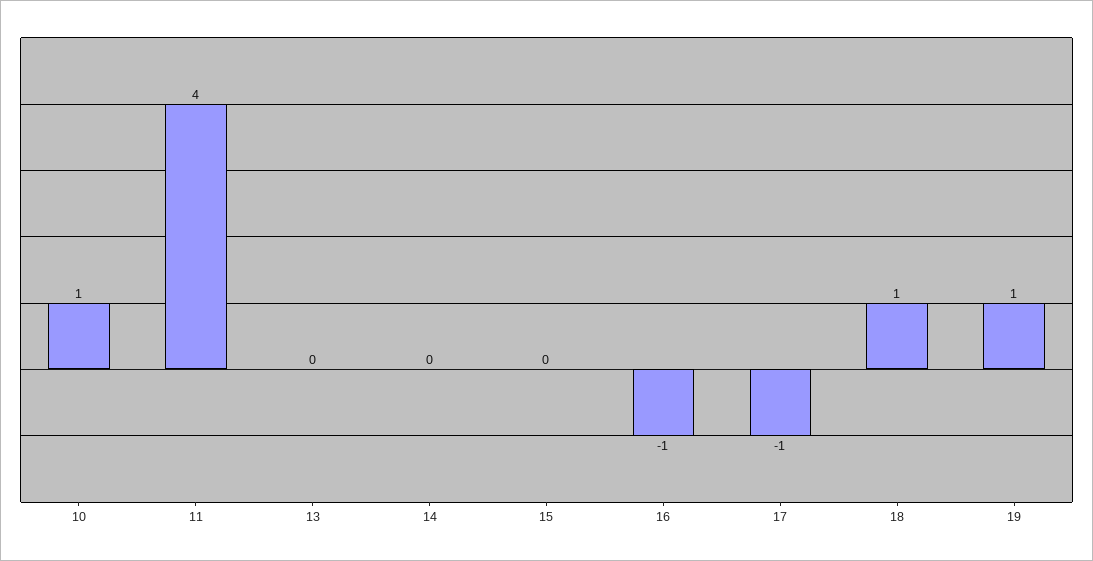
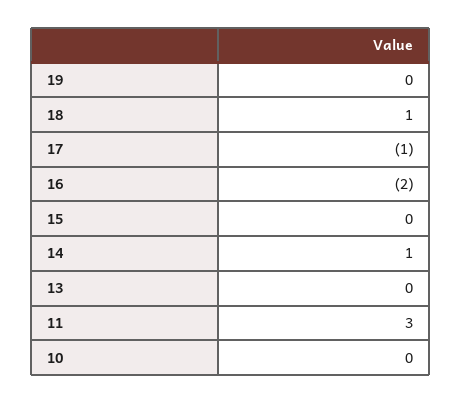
  {
-   "10": 1,
+   "10": 0,
-   "11": 4,
+   "11": 3,
    "13": 0,
-   "14": 0,
+   "14": 1,
    "15": 0,
-   "16": -1,
+   "16": -2,
    "17": -1,
    "18": 1,
-   "19": 1
+   "19": 0
  }

